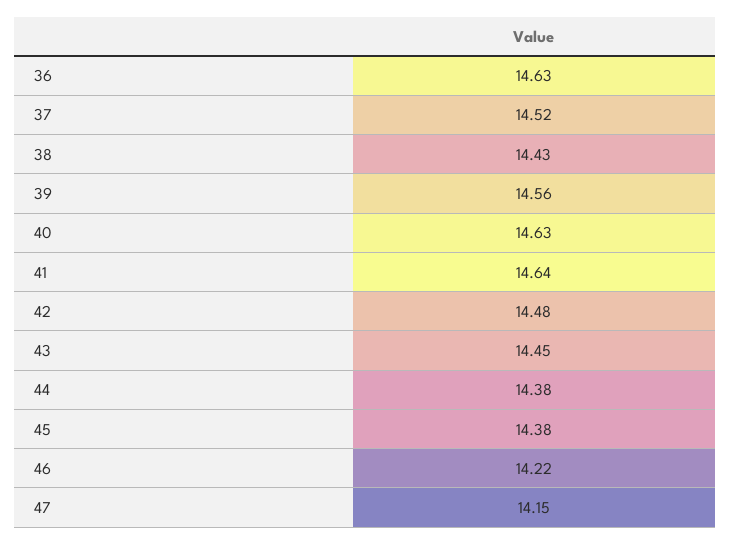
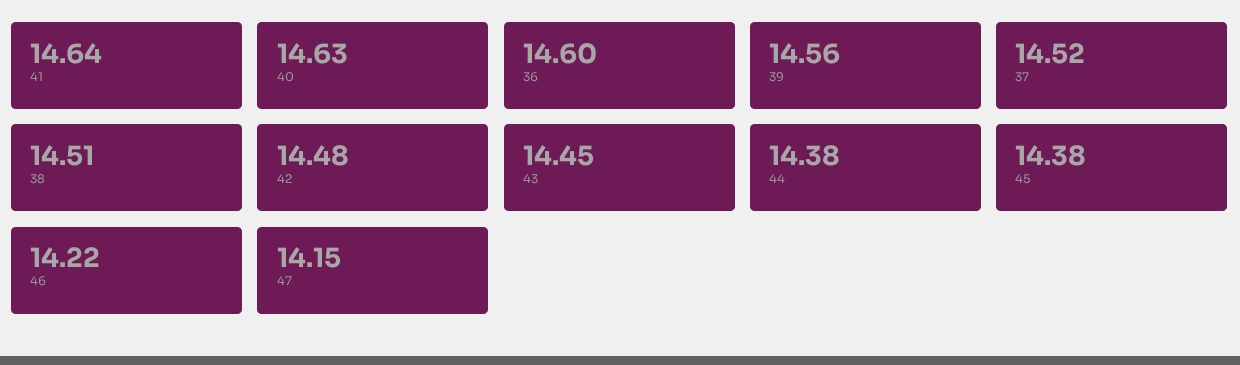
  {
-   "36": 14.63,
+   "36": 14.6,
    "37": 14.52,
-   "38": 14.43,
+   "38": 14.51,
    "39": 14.56,
    "40": 14.63,
    "41": 14.64,
    "42": 14.48,
    "43": 14.45,
    "44": 14.38,
    "45": 14.38,
    "46": 14.22,
    "47": 14.15
  }

